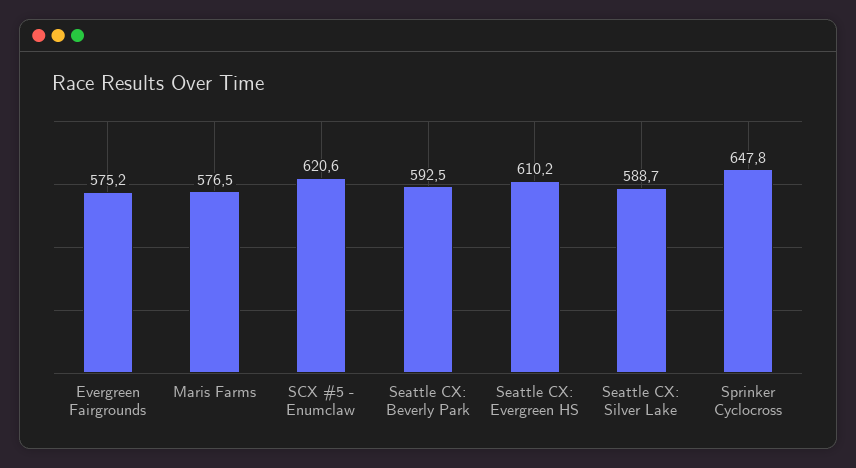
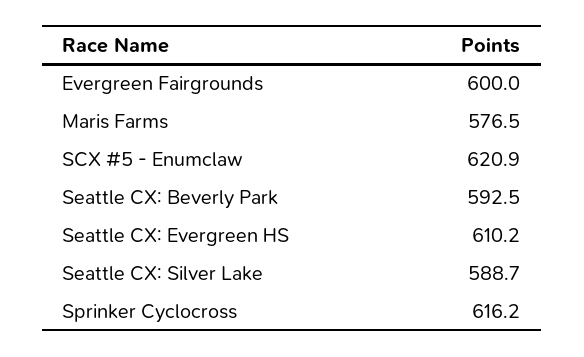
  {
-   "Evergreen Fairgrounds": 575.2,
+   "Evergreen Fairgrounds": 600,
    "Maris Farms": 576.5,
-   "SCX #5 - Enumclaw": 620.6,
+   "SCX #5 - Enumclaw": 620.9,
    "Seattle CX: Beverly Park": 592.5,
    "Seattle CX: Evergreen HS": 610.2,
    "Seattle CX: Silver Lake": 588.7,
-   "Sprinker Cyclocross": 647.8
+   "Sprinker Cyclocross": 616.2
  }

